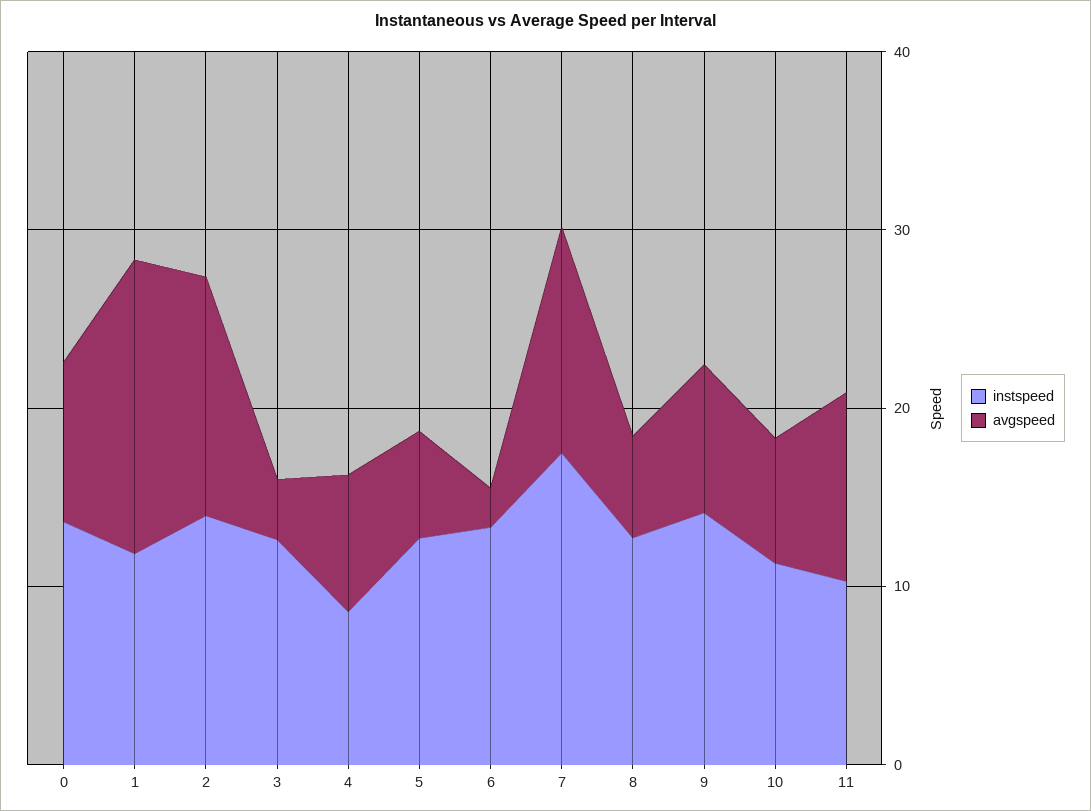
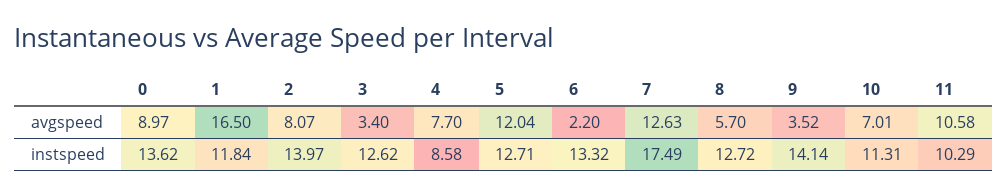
  {
    "instspeed": {
      "0": 13.62,
      "1": 11.84,
      "2": 13.97,
      "3": 12.62,
      "4": 8.58,
      "5": 12.71,
      "6": 13.32,
      "7": 17.49,
      "8": 12.72,
      "9": 14.14,
      "10": 11.31,
      "11": 10.29
    },
    "avgspeed": {
      "0": 8.97,
      "1": 16.5,
-     "2": 14,
+     "2": 8.07,
      "3": 3.4,
      "4": 7.7,
-     "5": 6,
+     "5": 12.04,
      "6": 2.2,
      "7": 12.63,
      "8": 5.7,
-     "9": 8,
+     "9": 3.52,
      "10": 7.01,
      "11": 10.58
    }
  }

